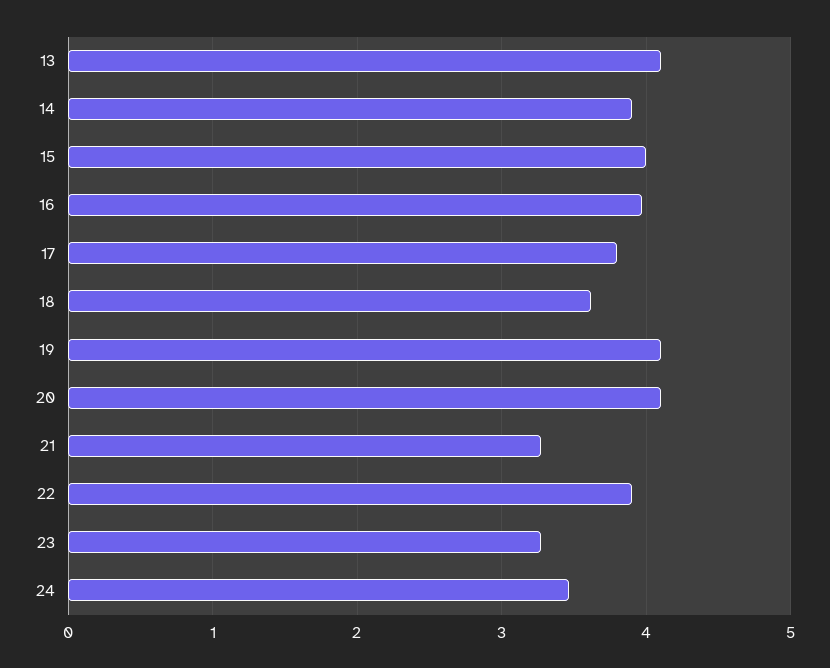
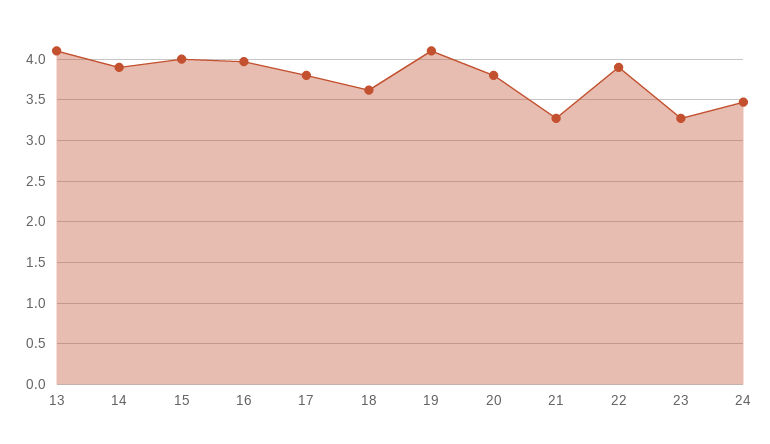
  {
    "13": 4.1,
    "14": 3.9,
    "15": 4,
    "16": 4,
    "17": 3.8,
    "18": 3.6,
    "19": 4.1,
-   "20": 4.1,
+   "20": 3.8,
    "21": 3.3,
    "22": 3.9,
    "23": 3.3,
    "24": 3.5
  }

